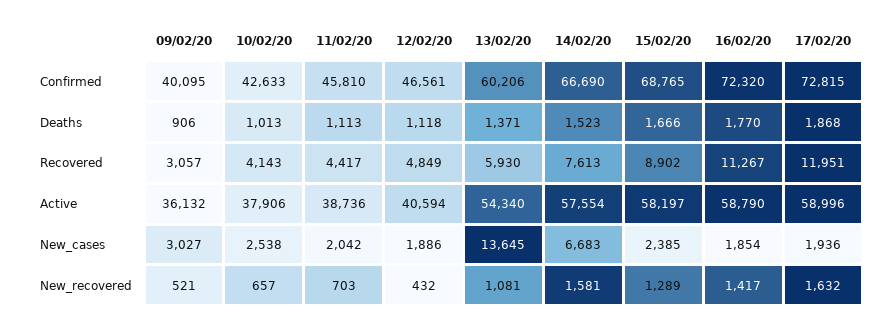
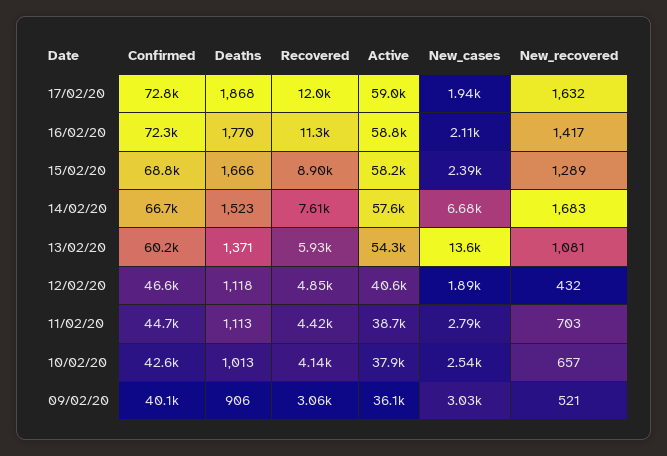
  {
    "09/02/20": {
      "Confirmed": 40095,
      "Deaths": 906,
      "Recovered": 3057,
      "Active": 36132,
      "New_cases": 3027,
      "New_recovered": 521
    },
    "10/02/20": {
      "Confirmed": 42633,
      "Deaths": 1013,
      "Recovered": 4143,
      "Active": 37906,
      "New_cases": 2538,
      "New_recovered": 657
    },
    "11/02/20": {
-     "Confirmed": 45810,
+     "Confirmed": 44700,
      "Deaths": 1113,
      "Recovered": 4417,
      "Active": 38736,
-     "New_cases": 2042,
+     "New_cases": 2790,
      "New_recovered": 703
    },
    "12/02/20": {
      "Confirmed": 46561,
      "Deaths": 1118,
      "Recovered": 4849,
      "Active": 40594,
      "New_cases": 1886,
      "New_recovered": 432
    },
    "13/02/20": {
      "Confirmed": 60206,
      "Deaths": 1371,
      "Recovered": 5930,
      "Active": 54340,
      "New_cases": 13645,
      "New_recovered": 1081
    },
    "14/02/20": {
      "Confirmed": 66690,
      "Deaths": 1523,
      "Recovered": 7613,
      "Active": 57554,
      "New_cases": 6683,
-     "New_recovered": 1581
+     "New_recovered": 1683
    },
    "15/02/20": {
      "Confirmed": 68765,
      "Deaths": 1666,
      "Recovered": 8902,
      "Active": 58197,
      "New_cases": 2385,
      "New_recovered": 1289
    },
    "16/02/20": {
      "Confirmed": 72320,
      "Deaths": 1770,
      "Recovered": 11267,
      "Active": 58790,
-     "New_cases": 1854,
+     "New_cases": 2110,
      "New_recovered": 1417
    },
    "17/02/20": {
      "Confirmed": 72815,
      "Deaths": 1868,
      "Recovered": 11951,
      "Active": 58996,
      "New_cases": 1936,
      "New_recovered": 1632
    }
  }

